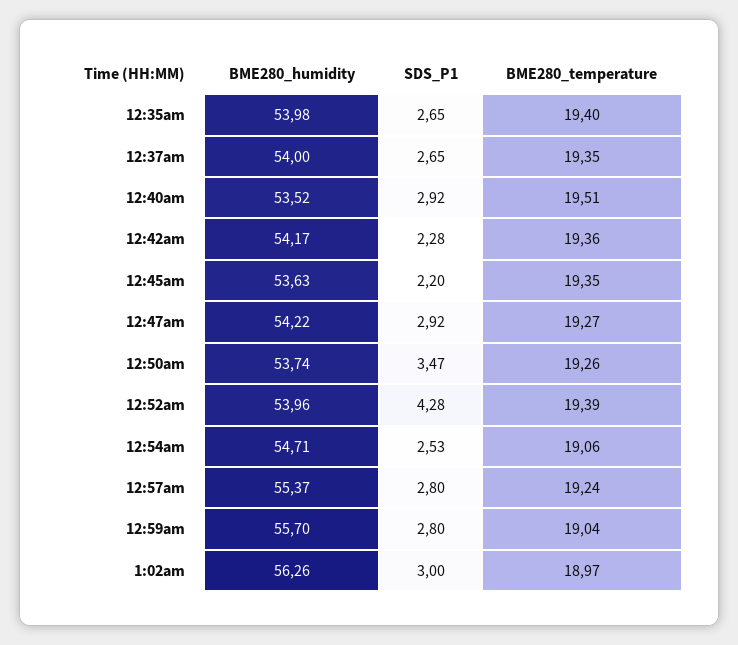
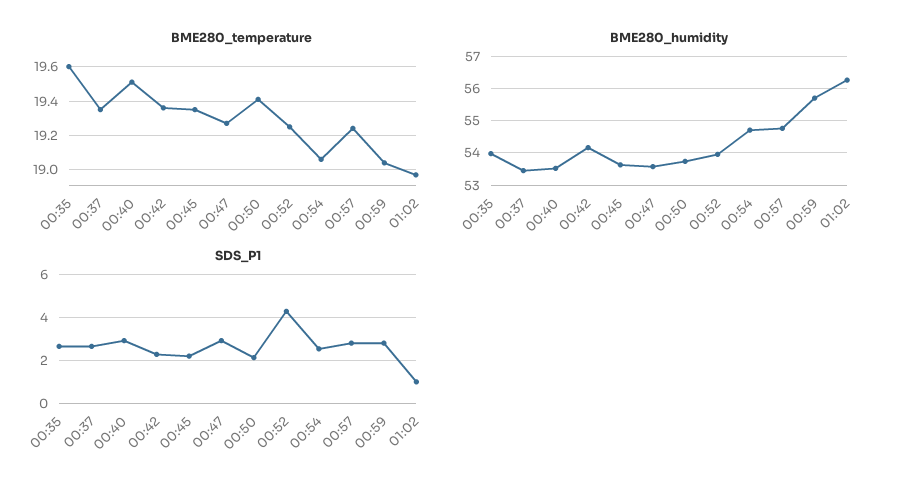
  {
    "BME280_humidity": {
      "12:35am": 53.98,
-     "12:37am": 54,
+     "12:37am": 53.4,
      "12:40am": 53.52,
      "12:42am": 54.17,
      "12:45am": 53.63,
-     "12:47am": 54.22,
+     "12:47am": 53.6,
      "12:50am": 53.74,
      "12:52am": 53.96,
      "12:54am": 54.71,
-     "12:57am": 55.37,
+     "12:57am": 54.8,
      "12:59am": 55.7,
      "1:02am": 56.26
    },
    "SDS_P1": {
      "12:35am": 2.65,
      "12:37am": 2.65,
      "12:40am": 2.92,
      "12:42am": 2.28,
      "12:45am": 2.2,
      "12:47am": 2.92,
-     "12:50am": 3.47,
+     "12:50am": 2,
      "12:52am": 4.28,
      "12:54am": 2.53,
      "12:57am": 2.8,
      "12:59am": 2.8,
-     "1:02am": 3
+     "1:02am": 1
    },
    "BME280_temperature": {
-     "12:35am": 19.4,
+     "12:35am": 19.6,
      "12:37am": 19.35,
      "12:40am": 19.51,
      "12:42am": 19.36,
      "12:45am": 19.35,
      "12:47am": 19.27,
-     "12:50am": 19.26,
+     "12:50am": 19.4,
-     "12:52am": 19.39,
+     "12:52am": 19.25,
      "12:54am": 19.06,
      "12:57am": 19.24,
      "12:59am": 19.04,
      "1:02am": 18.97
    }
  }

